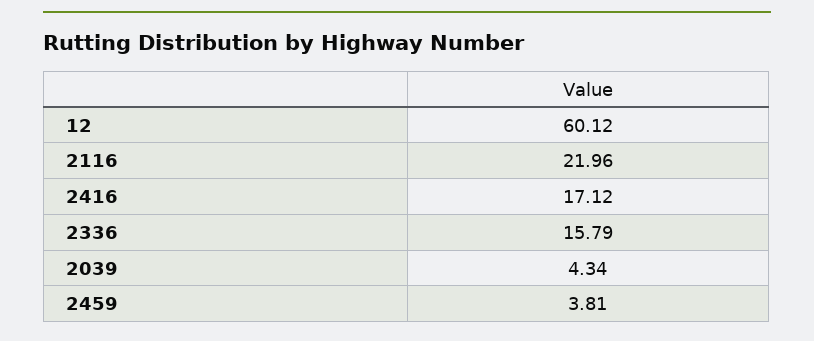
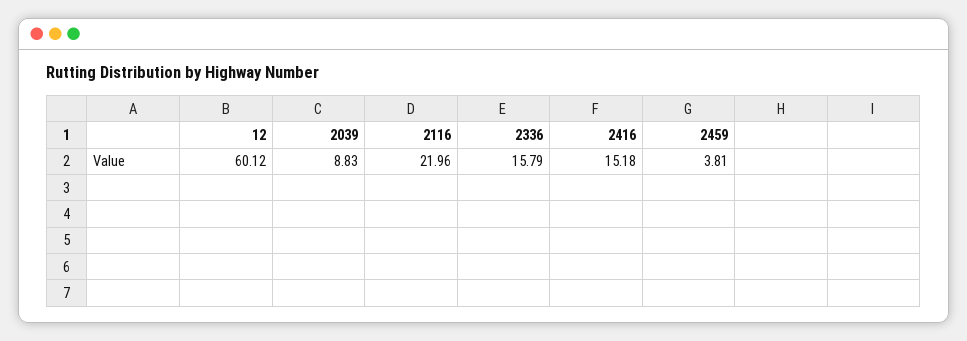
  {
    "12": 60.12,
    "2116": 21.96,
-   "2416": 17.12,
+   "2416": 15.18,
    "2336": 15.79,
-   "2039": 4.34,
+   "2039": 8.83,
    "2459": 3.81
  }

